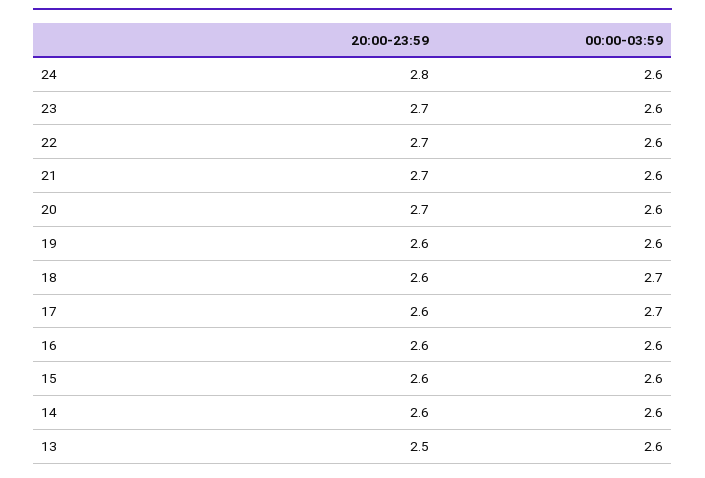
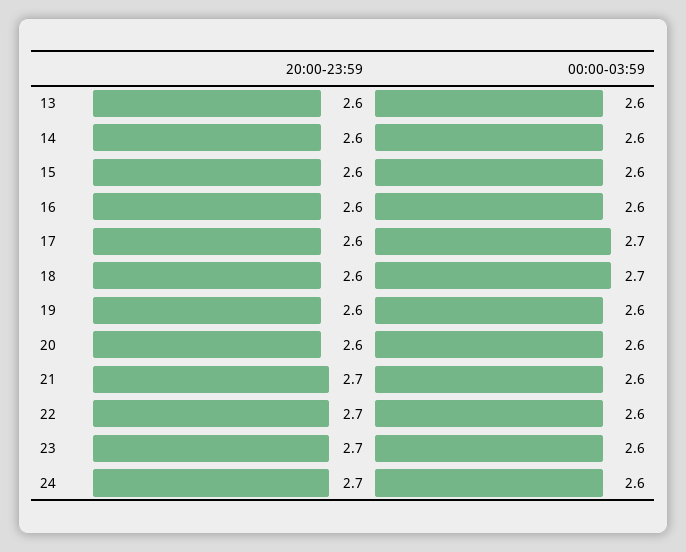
  {
    "20:00-23:59": {
-     "24": 2.8,
+     "24": 2.7,
      "23": 2.7,
      "22": 2.7,
      "21": 2.7,
-     "20": 2.7,
+     "20": 2.6,
      "19": 2.6,
      "18": 2.6,
      "17": 2.6,
      "16": 2.6,
      "15": 2.6,
      "14": 2.6,
-     "13": 2.5
+     "13": 2.6
    },
    "00:00-03:59": {
      "24": 2.6,
      "23": 2.6,
      "22": 2.6,
      "21": 2.6,
      "20": 2.6,
      "19": 2.6,
      "18": 2.7,
      "17": 2.7,
      "16": 2.6,
      "15": 2.6,
      "14": 2.6,
      "13": 2.6
    }
  }

